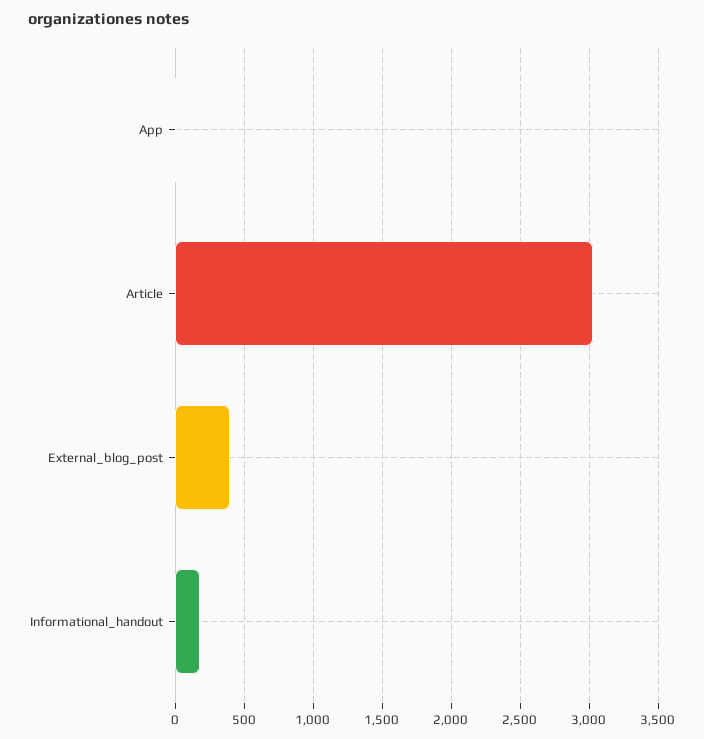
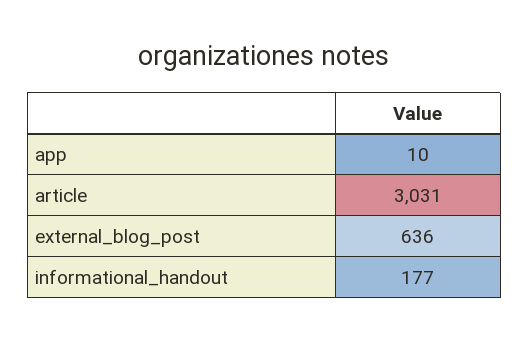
  {
    "App": 10,
    "Article": 3031,
-   "External_blog_post": 400,
+   "External_blog_post": 636,
    "Informational_handout": 177
  }

